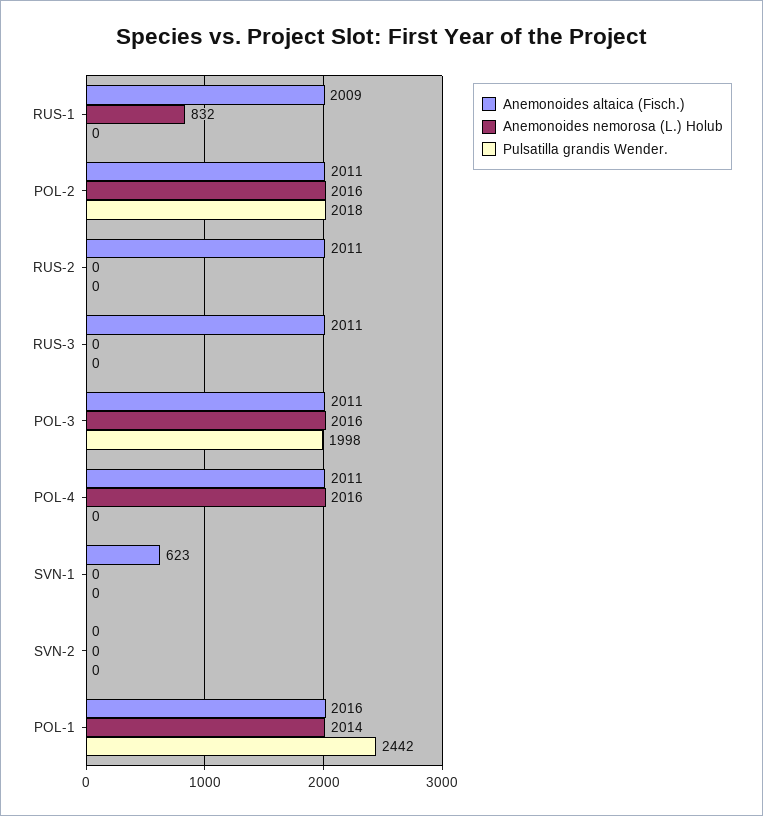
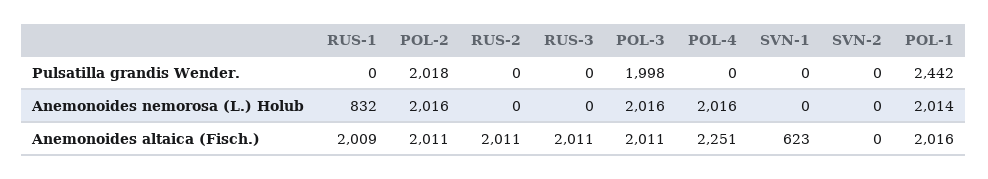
  {
    "Anemonoides altaica (Fisch.)": {
      "RUS-1": 2009,
      "POL-2": 2011,
      "RUS-2": 2011,
      "RUS-3": 2011,
      "POL-3": 2011,
-     "POL-4": 2011,
+     "POL-4": 2251,
      "SVN-1": 623,
      "SVN-2": 0,
      "POL-1": 2016
    },
    "Anemonoides nemorosa (L.) Holub": {
      "RUS-1": 832,
      "POL-2": 2016,
      "RUS-2": 0,
      "RUS-3": 0,
      "POL-3": 2016,
      "POL-4": 2016,
      "SVN-1": 0,
      "SVN-2": 0,
      "POL-1": 2014
    },
    "Pulsatilla grandis Wender.": {
      "RUS-1": 0,
      "POL-2": 2018,
      "RUS-2": 0,
      "RUS-3": 0,
      "POL-3": 1998,
      "POL-4": 0,
      "SVN-1": 0,
      "SVN-2": 0,
      "POL-1": 2442
    }
  }

